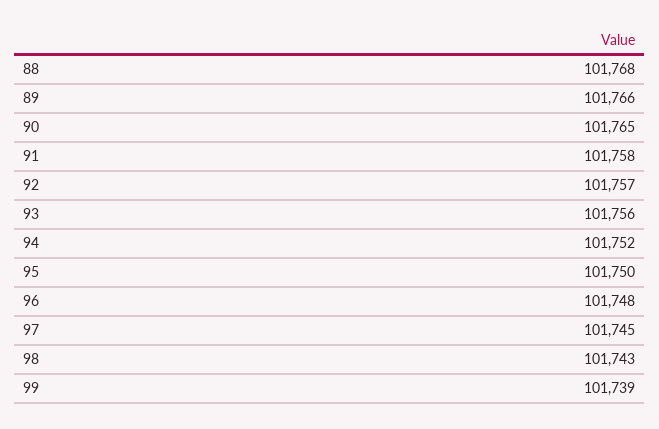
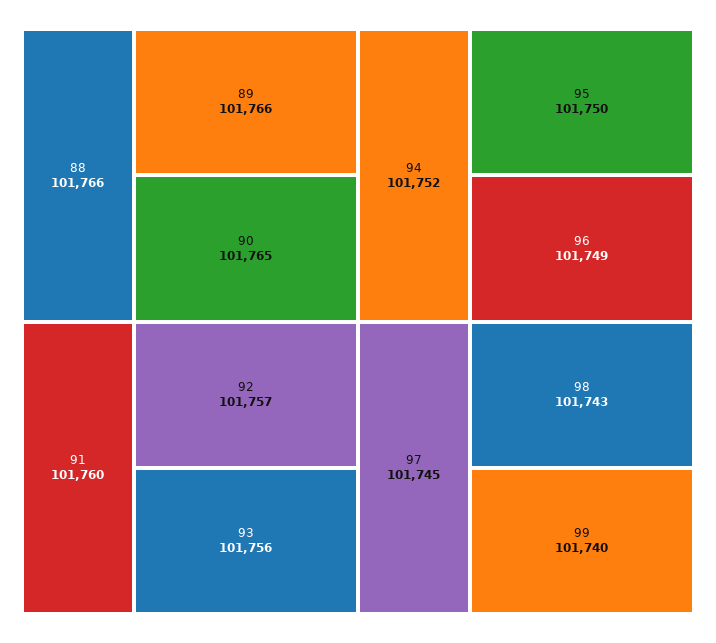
  {
-   "88": 101768,
+   "88": 101766,
    "89": 101766,
    "90": 101765,
-   "91": 101758,
+   "91": 101760,
    "92": 101757,
    "93": 101756,
    "94": 101752,
    "95": 101750,
-   "96": 101748,
+   "96": 101749,
    "97": 101745,
    "98": 101743,
-   "99": 101739
+   "99": 101740
  }

